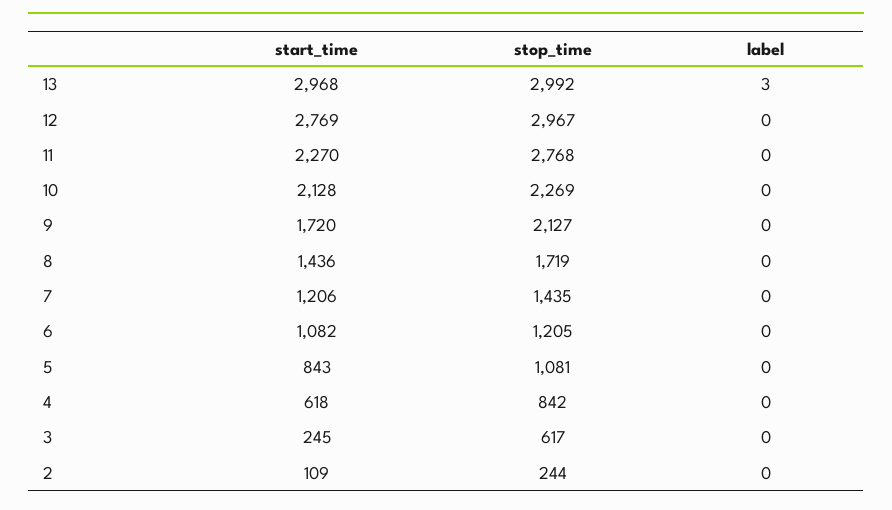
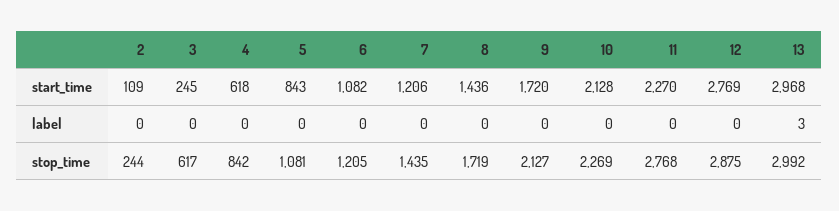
  {
    "start_time": {
      "13": 2968,
      "12": 2769,
      "11": 2270,
      "10": 2128,
      "9": 1720,
      "8": 1436,
      "7": 1206,
      "6": 1082,
      "5": 843,
      "4": 618,
      "3": 245,
      "2": 109
    },
    "stop_time": {
      "13": 2992,
-     "12": 2967,
+     "12": 2875,
      "11": 2768,
      "10": 2269,
      "9": 2127,
      "8": 1719,
      "7": 1435,
      "6": 1205,
      "5": 1081,
      "4": 842,
      "3": 617,
      "2": 244
    },
    "label": {
      "13": 3,
      "12": 0,
      "11": 0,
      "10": 0,
      "9": 0,
      "8": 0,
      "7": 0,
      "6": 0,
      "5": 0,
      "4": 0,
      "3": 0,
      "2": 0
    }
  }

